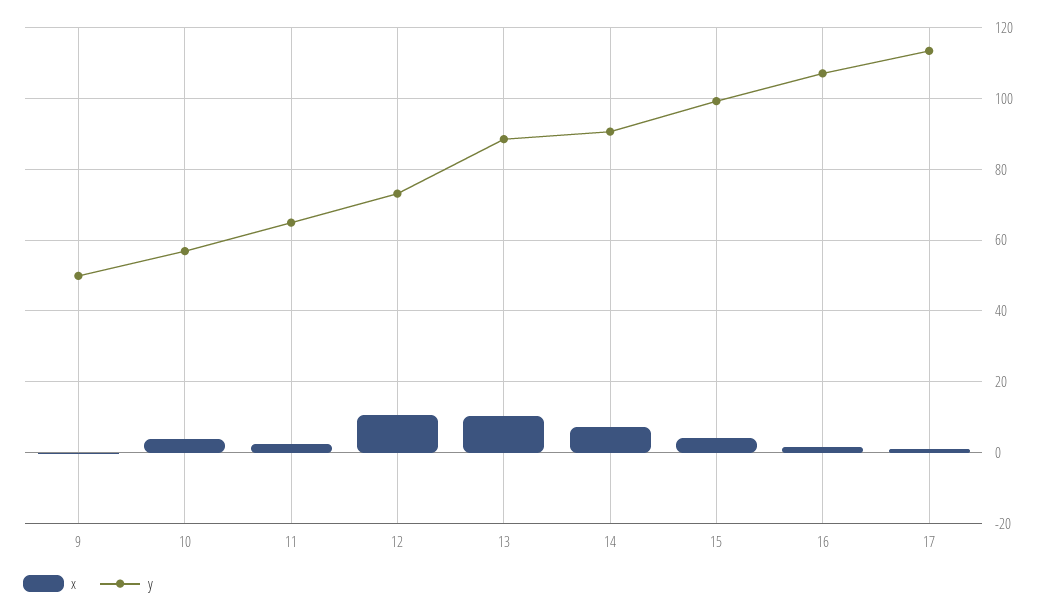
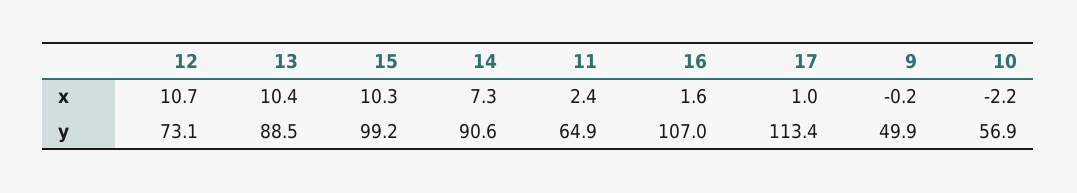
  {
    "x": {
      "9": -0.2,
-     "10": 4,
+     "10": -2.2,
      "11": 2.4,
      "12": 10.7,
      "13": 10.4,
      "14": 7.3,
-     "15": 4,
+     "15": 10.3,
      "16": 1.6,
      "17": 1
    },
    "y": {
      "9": 49.9,
      "10": 56.9,
      "11": 64.9,
      "12": 73.1,
      "13": 88.5,
      "14": 90.6,
      "15": 99.2,
      "16": 107,
      "17": 113.4
    }
  }

